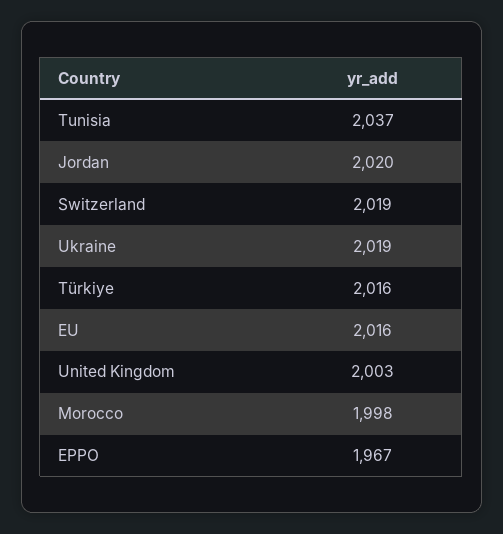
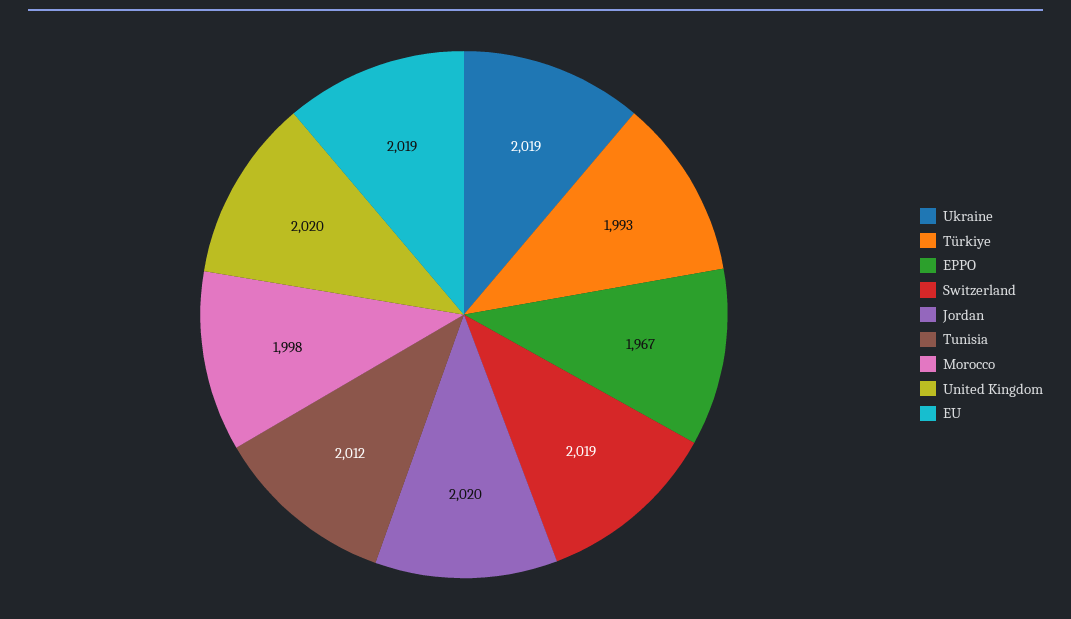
  {
-   "Tunisia": 2037,
+   "Tunisia": 2012,
    "Jordan": 2020,
    "Switzerland": 2019,
    "Ukraine": 2019,
-   "Türkiye": 2016,
+   "Türkiye": 1993,
-   "EU": 2016,
+   "EU": 2019,
-   "United Kingdom": 2003,
+   "United Kingdom": 2020,
    "Morocco": 1998,
    "EPPO": 1967
  }

